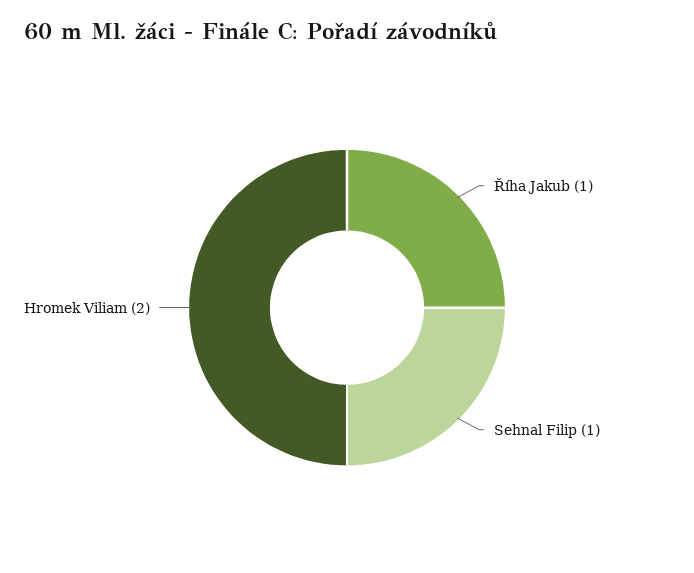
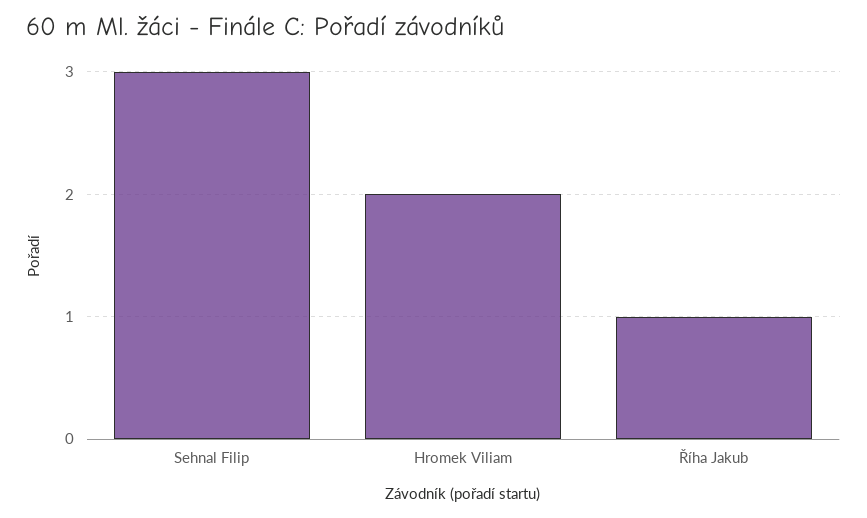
  {
    "Říha Jakub": 1,
-   "Sehnal Filip": 1,
+   "Sehnal Filip": 3,
    "Hromek Viliam": 2
  }

